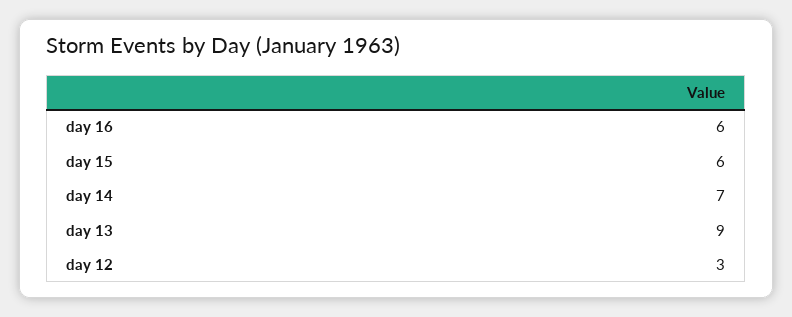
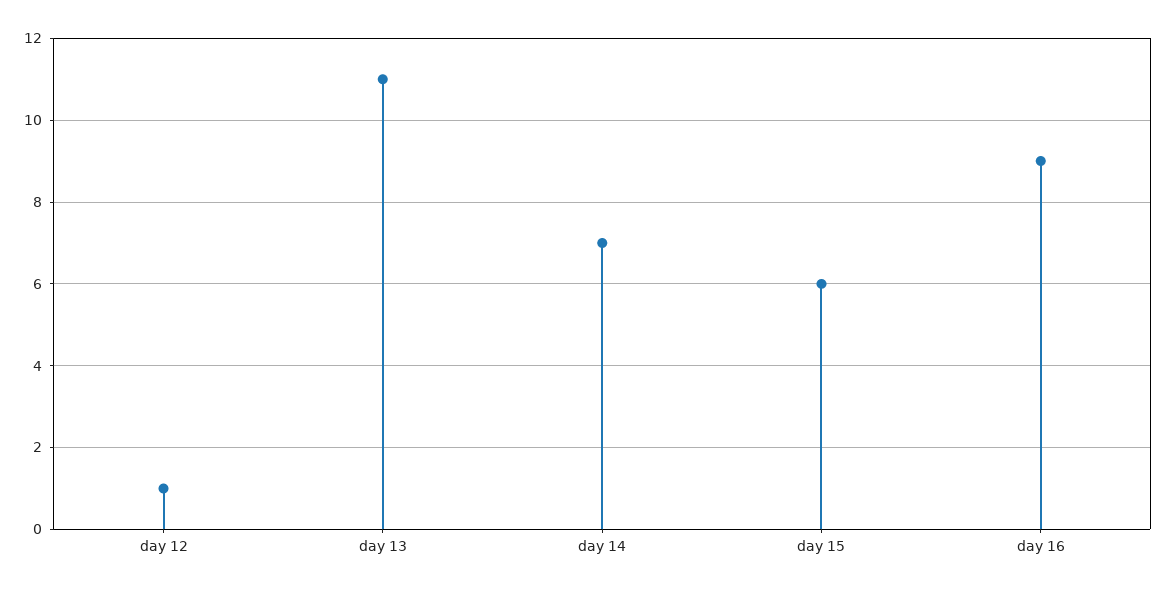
  {
-   "day 16": 6,
+   "day 16": 9,
    "day 15": 6,
    "day 14": 7,
-   "day 13": 9,
+   "day 13": 11,
-   "day 12": 3
+   "day 12": 1
  }

